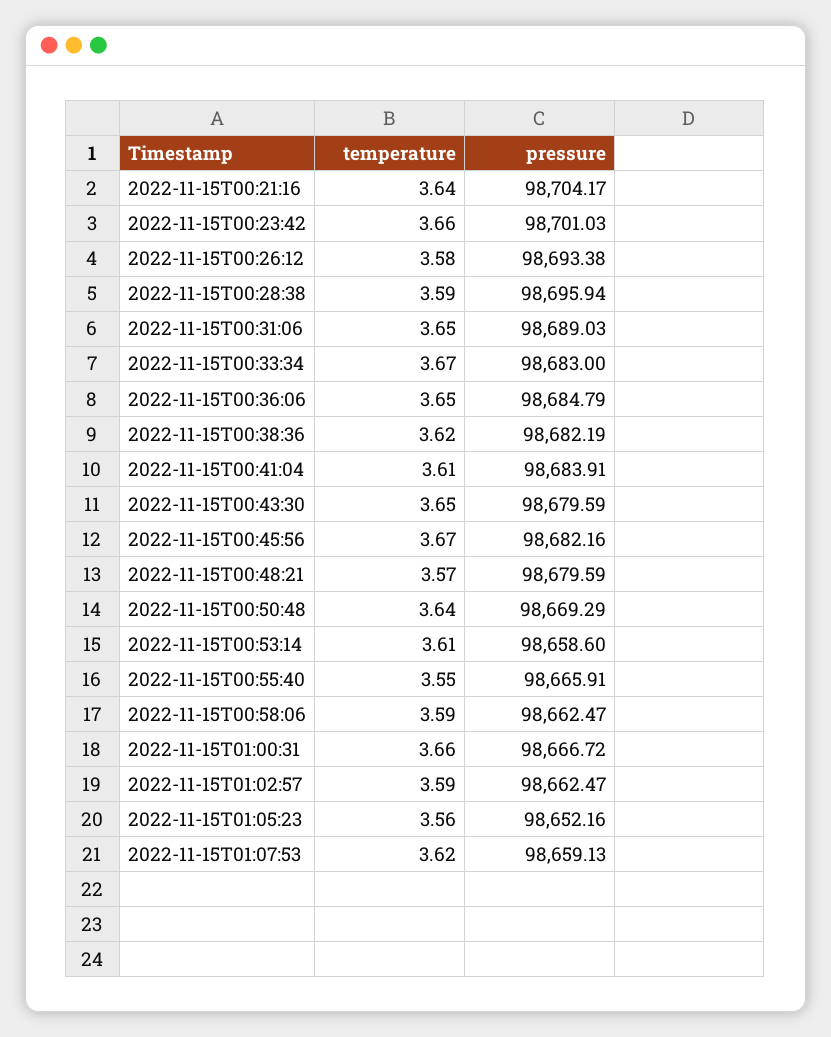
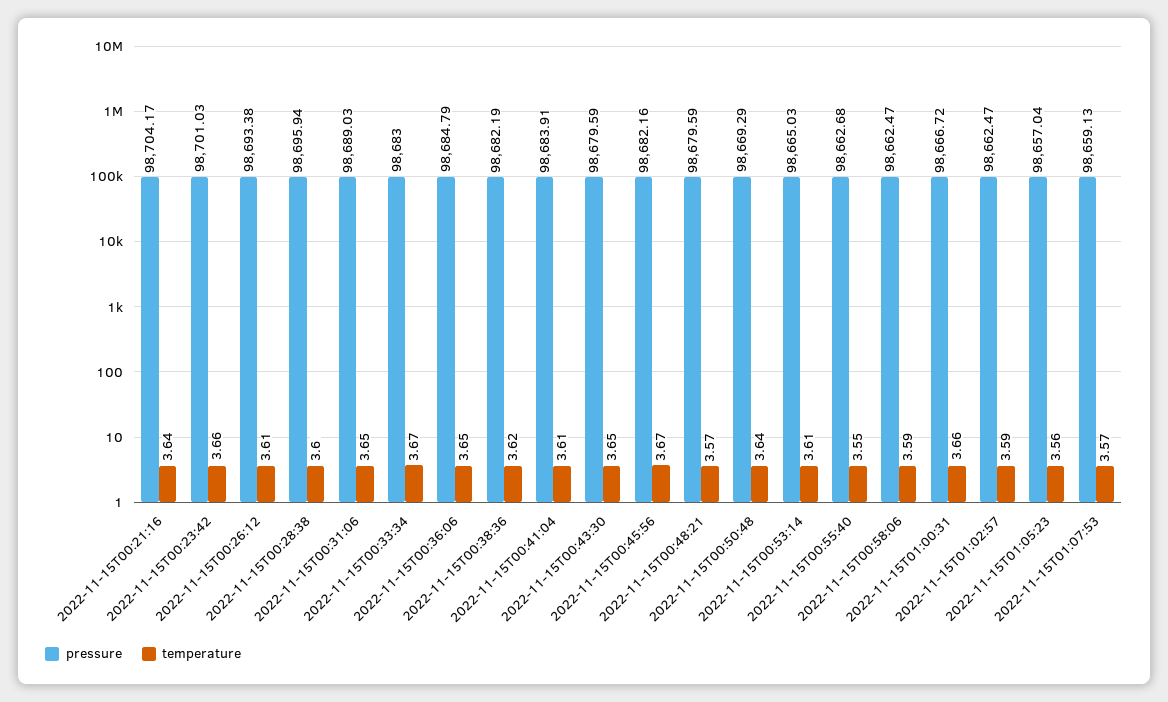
  {
    "temperature": {
      "2022-11-15T00:21:16": 3.64,
      "2022-11-15T00:23:42": 3.66,
-     "2022-11-15T00:26:12": 3.58,
+     "2022-11-15T00:26:12": 3.61,
-     "2022-11-15T00:28:38": 3.59,
+     "2022-11-15T00:28:38": 3.6,
      "2022-11-15T00:31:06": 3.65,
      "2022-11-15T00:33:34": 3.67,
      "2022-11-15T00:36:06": 3.65,
      "2022-11-15T00:38:36": 3.62,
      "2022-11-15T00:41:04": 3.61,
      "2022-11-15T00:43:30": 3.65,
      "2022-11-15T00:45:56": 3.67,
      "2022-11-15T00:48:21": 3.57,
      "2022-11-15T00:50:48": 3.64,
      "2022-11-15T00:53:14": 3.61,
      "2022-11-15T00:55:40": 3.55,
      "2022-11-15T00:58:06": 3.59,
      "2022-11-15T01:00:31": 3.66,
      "2022-11-15T01:02:57": 3.59,
      "2022-11-15T01:05:23": 3.56,
-     "2022-11-15T01:07:53": 3.62
+     "2022-11-15T01:07:53": 3.57
    },
    "pressure": {
      "2022-11-15T00:21:16": 98704.17,
      "2022-11-15T00:23:42": 98701.03,
      "2022-11-15T00:26:12": 98693.38,
      "2022-11-15T00:28:38": 98695.94,
      "2022-11-15T00:31:06": 98689.03,
      "2022-11-15T00:33:34": 98683,
      "2022-11-15T00:36:06": 98684.79,
      "2022-11-15T00:38:36": 98682.19,
      "2022-11-15T00:41:04": 98683.91,
      "2022-11-15T00:43:30": 98679.59,
      "2022-11-15T00:45:56": 98682.16,
      "2022-11-15T00:48:21": 98679.59,
      "2022-11-15T00:50:48": 98669.29,
-     "2022-11-15T00:53:14": 98658.6,
+     "2022-11-15T00:53:14": 98665.03,
-     "2022-11-15T00:55:40": 98665.91,
+     "2022-11-15T00:55:40": 98662.68,
      "2022-11-15T00:58:06": 98662.47,
      "2022-11-15T01:00:31": 98666.72,
      "2022-11-15T01:02:57": 98662.47,
-     "2022-11-15T01:05:23": 98652.16,
+     "2022-11-15T01:05:23": 98657.04,
      "2022-11-15T01:07:53": 98659.13
    }
  }

